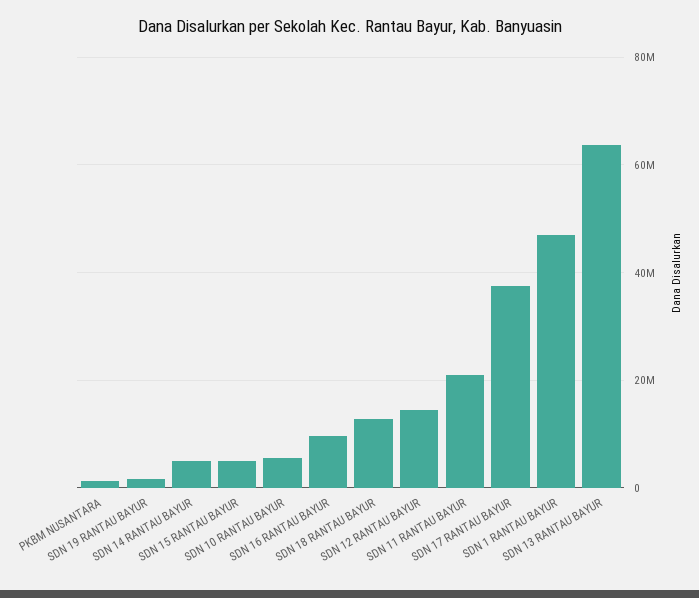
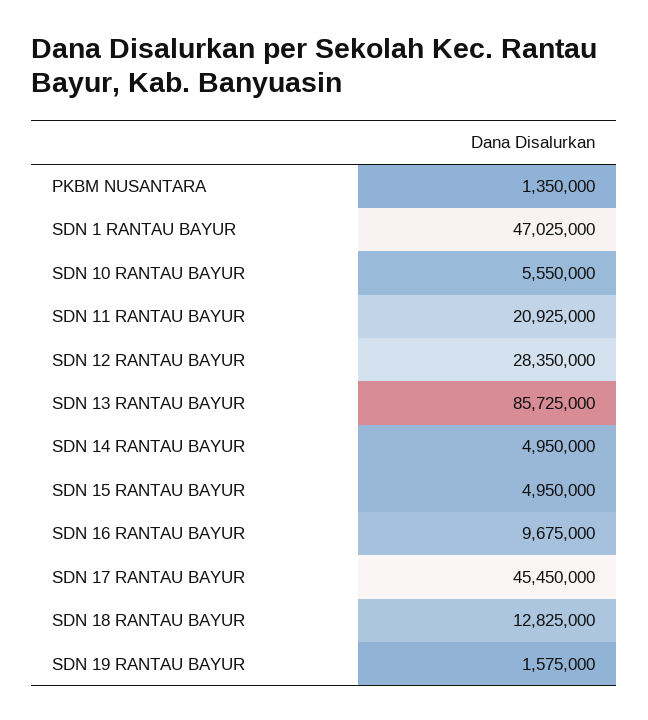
  {
    "PKBM NUSANTARA": 1350000,
    "SDN 19 RANTAU BAYUR": 1575000,
    "SDN 14 RANTAU BAYUR": 4950000,
    "SDN 15 RANTAU BAYUR": 4950000,
    "SDN 10 RANTAU BAYUR": 5550000,
    "SDN 16 RANTAU BAYUR": 9675000,
    "SDN 18 RANTAU BAYUR": 12825000,
-   "SDN 12 RANTAU BAYUR": 14000000,
+   "SDN 12 RANTAU BAYUR": 28350000,
    "SDN 11 RANTAU BAYUR": 20925000,
-   "SDN 17 RANTAU BAYUR": 38000000,
+   "SDN 17 RANTAU BAYUR": 45450000,
    "SDN 1 RANTAU BAYUR": 47025000,
-   "SDN 13 RANTAU BAYUR": 64000000
+   "SDN 13 RANTAU BAYUR": 85725000
  }

